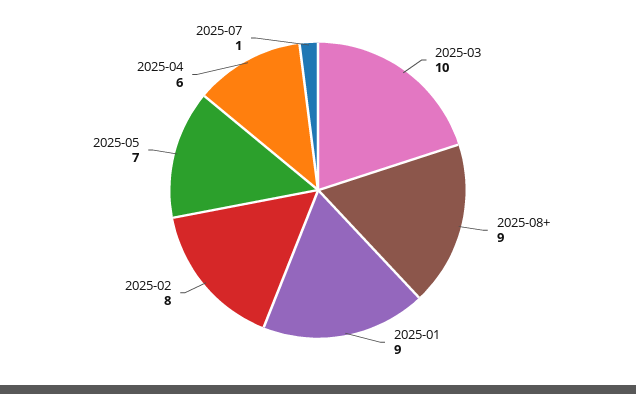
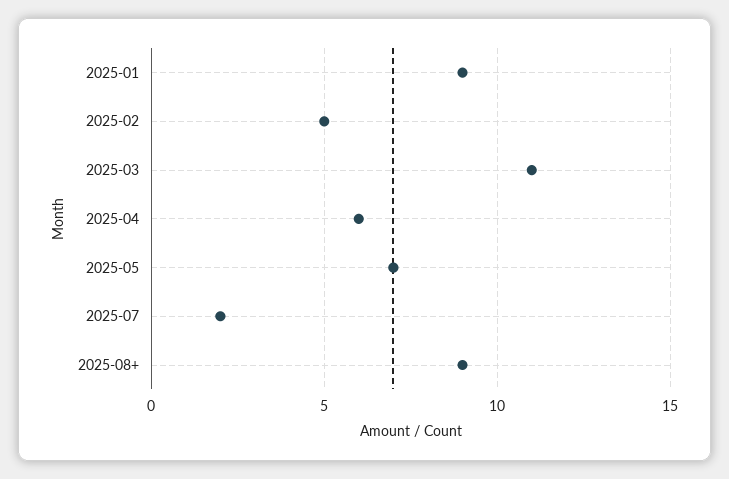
  {
-   "2025-03": 10,
+   "2025-03": 11,
    "2025-08+": 9,
    "2025-01": 9,
-   "2025-02": 8,
+   "2025-02": 5,
    "2025-05": 7,
    "2025-04": 6,
-   "2025-07": 1
+   "2025-07": 2
  }

